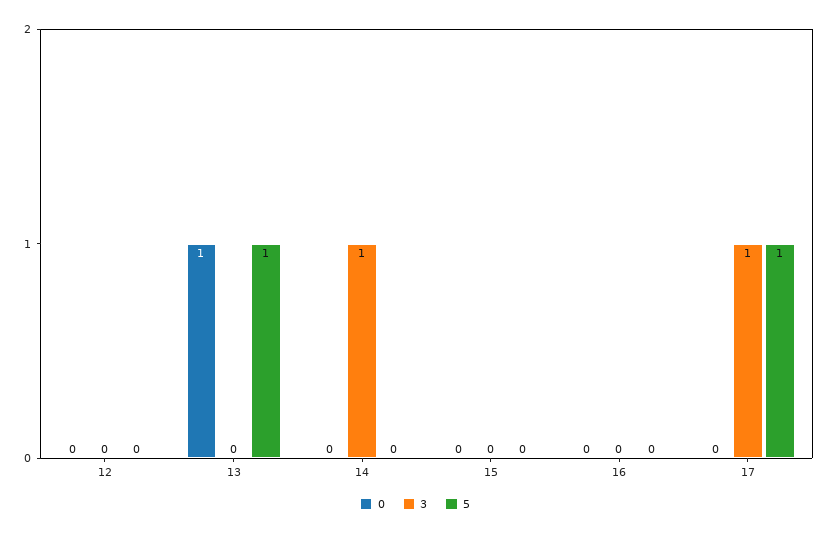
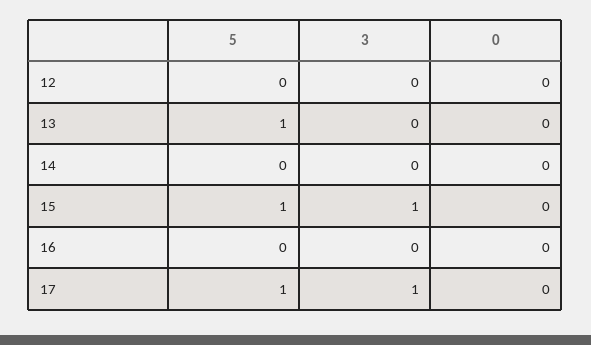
  {
    "0": {
      "12": 0,
-     "13": 1,
+     "13": 0,
      "14": 0,
      "15": 0,
      "16": 0,
      "17": 0
    },
    "3": {
      "12": 0,
      "13": 0,
-     "14": 1,
+     "14": 0,
-     "15": 0,
+     "15": 1,
      "16": 0,
      "17": 1
    },
    "5": {
      "12": 0,
      "13": 1,
      "14": 0,
-     "15": 0,
+     "15": 1,
      "16": 0,
      "17": 1
    }
  }

